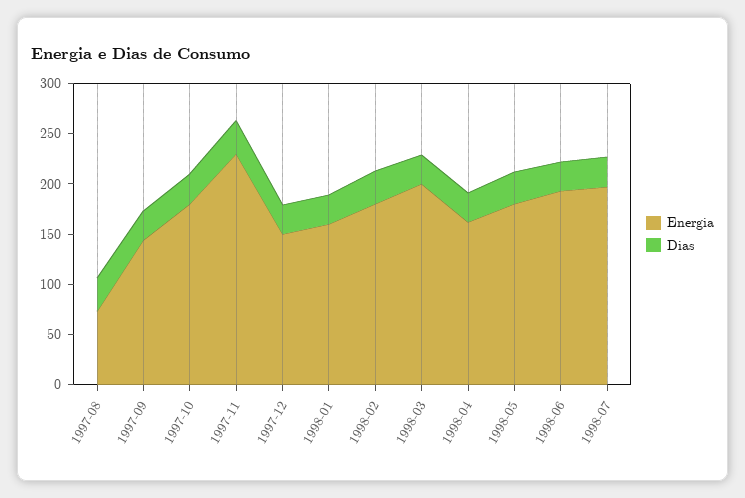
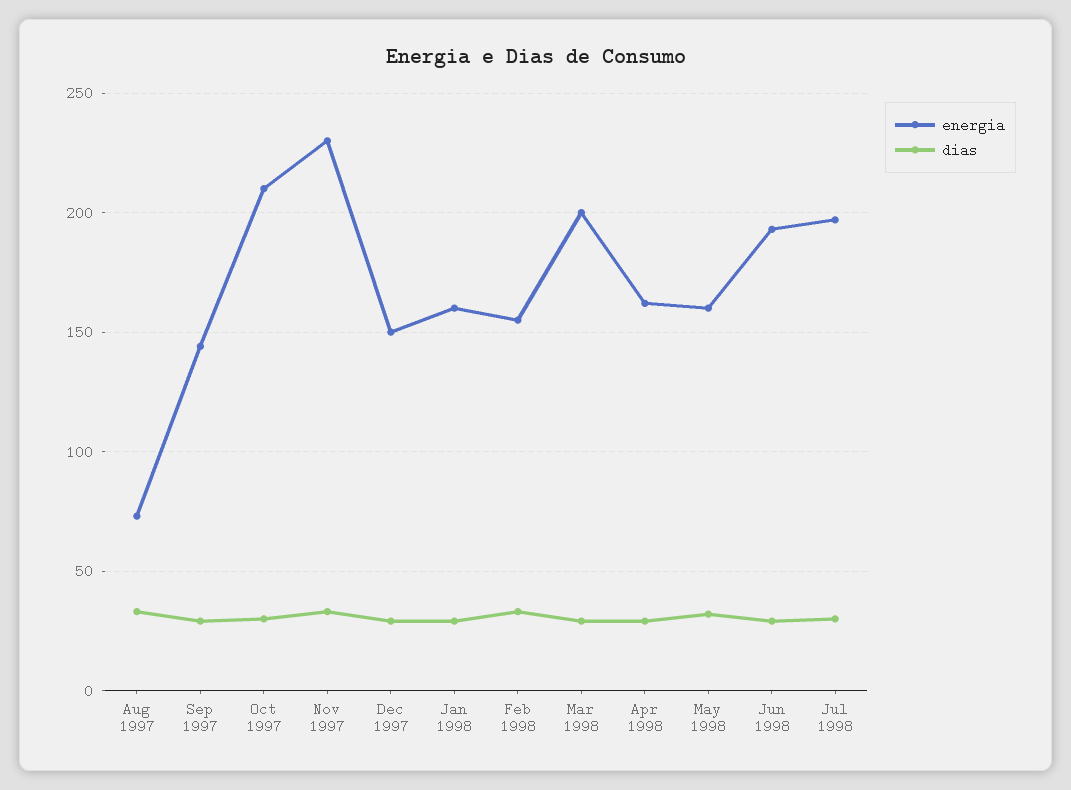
  {
    "Energia": {
      "1997-08": 75,
      "1997-09": 145,
-     "1997-10": 180,
+     "1997-10": 210,
      "1997-11": 230,
      "1997-12": 150,
      "1998-01": 160,
-     "1998-02": 180,
+     "1998-02": 155,
      "1998-03": 200,
      "1998-04": 160,
-     "1998-05": 180,
+     "1998-05": 160,
      "1998-06": 195,
      "1998-07": 195
    },
    "Dias": {
      "1997-08": 35,
      "1997-09": 30,
      "1997-10": 30,
      "1997-11": 35,
      "1997-12": 30,
      "1998-01": 30,
      "1998-02": 35,
      "1998-03": 30,
      "1998-04": 30,
      "1998-05": 30,
      "1998-06": 30,
      "1998-07": 30
    }
  }

